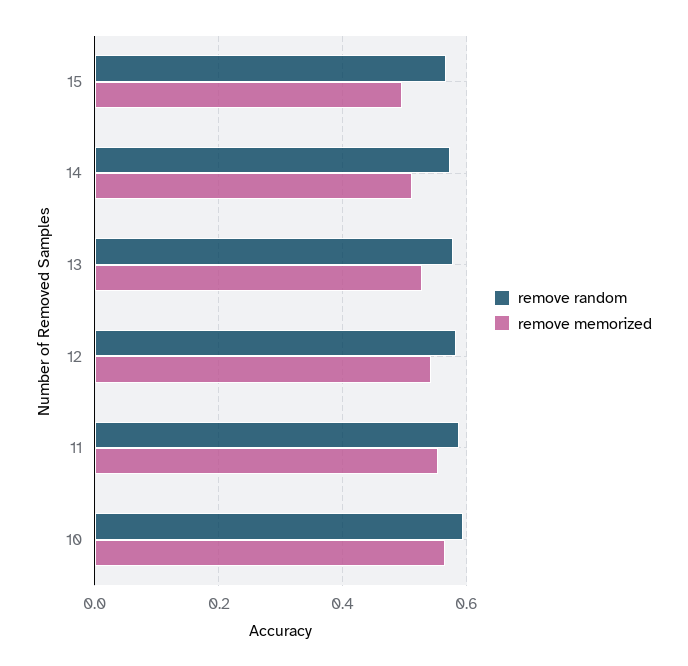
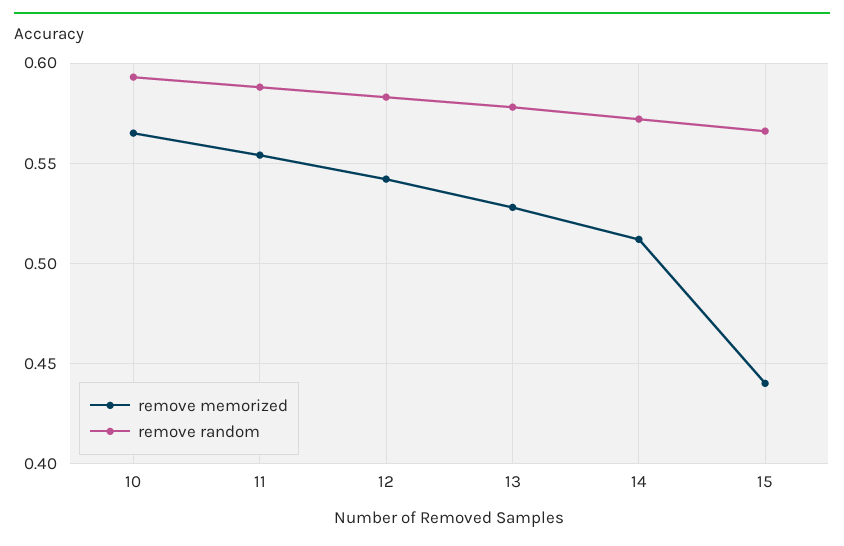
  {
    "remove random": {
      "15": 0.565,
      "14": 0.57,
      "13": 0.58,
      "12": 0.585,
      "11": 0.59,
      "10": 0.595
    },
    "remove memorized": {
-     "15": 0.5,
+     "15": 0.44,
      "14": 0.51,
      "13": 0.53,
      "12": 0.54,
      "11": 0.555,
      "10": 0.565
    }
  }

